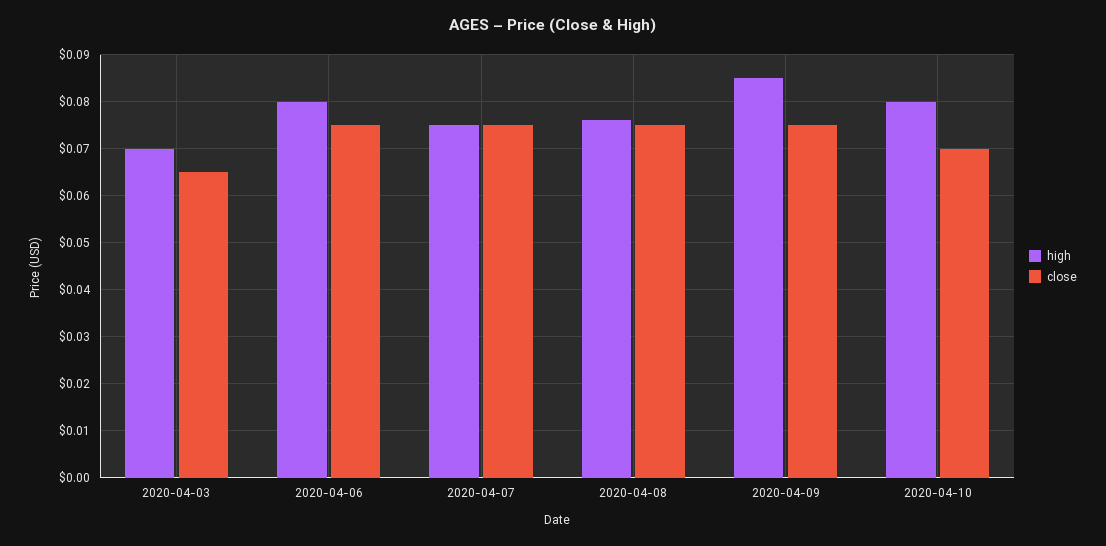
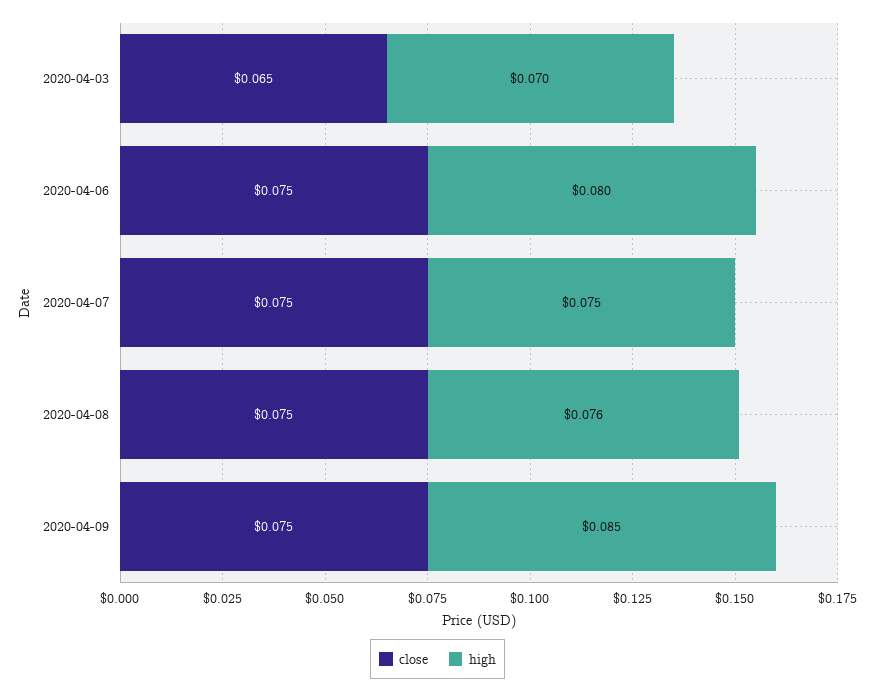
  {
    "high": {
      "2020-04-03": 0.07,
      "2020-04-06": 0.08,
      "2020-04-07": 0.075,
      "2020-04-08": 0.076,
-     "2020-04-09": 0.085,
+     "2020-04-09": 0.085
-     "2020-04-10": 0.08
    },
    "close": {
      "2020-04-03": 0.065,
      "2020-04-06": 0.075,
      "2020-04-07": 0.075,
      "2020-04-08": 0.075,
-     "2020-04-09": 0.075,
+     "2020-04-09": 0.075
-     "2020-04-10": 0.07
    }
  }

